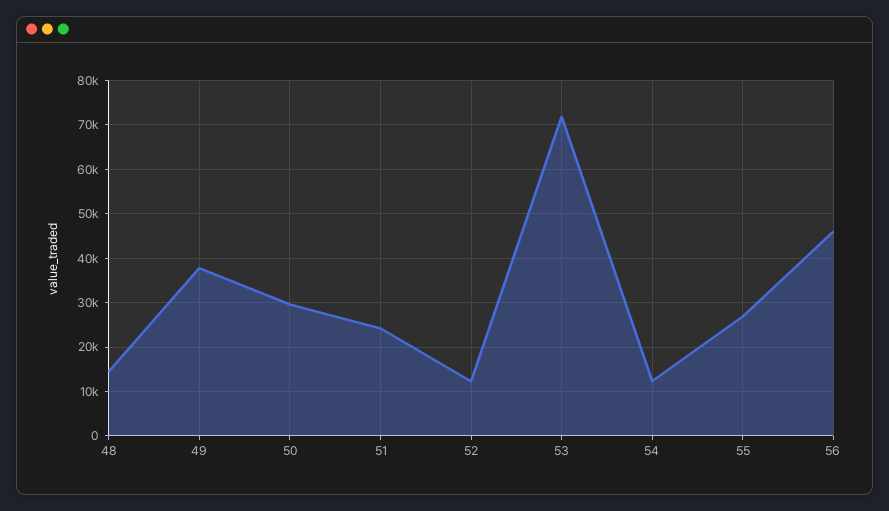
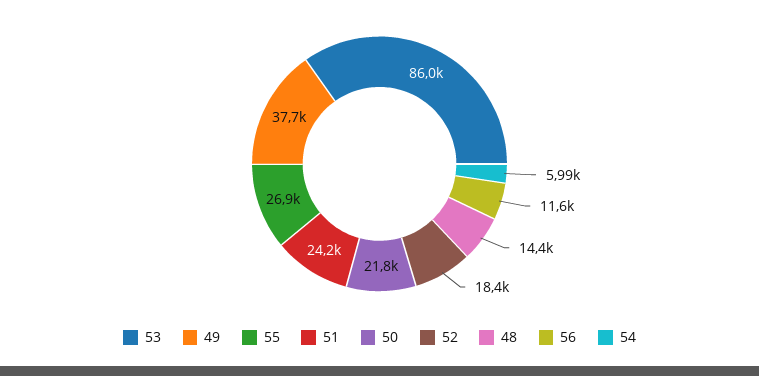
  {
    "48": 14400,
    "49": 37700,
-   "50": 30000,
+   "50": 21800,
    "51": 24200,
-   "52": 12000,
+   "52": 18400,
-   "53": 72000,
+   "53": 86000,
-   "54": 12000,
+   "54": 5990,
    "55": 26900,
-   "56": 46000
+   "56": 11600
  }

